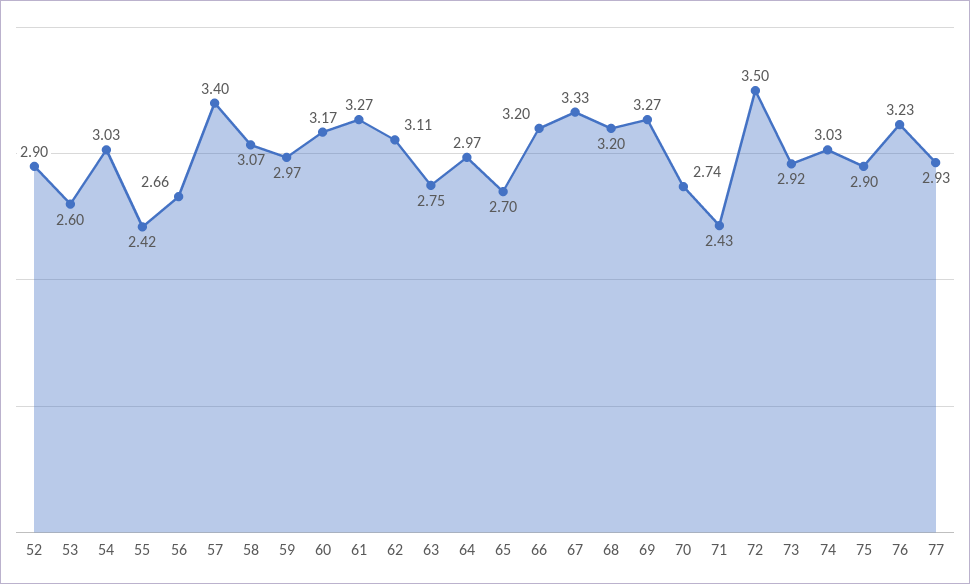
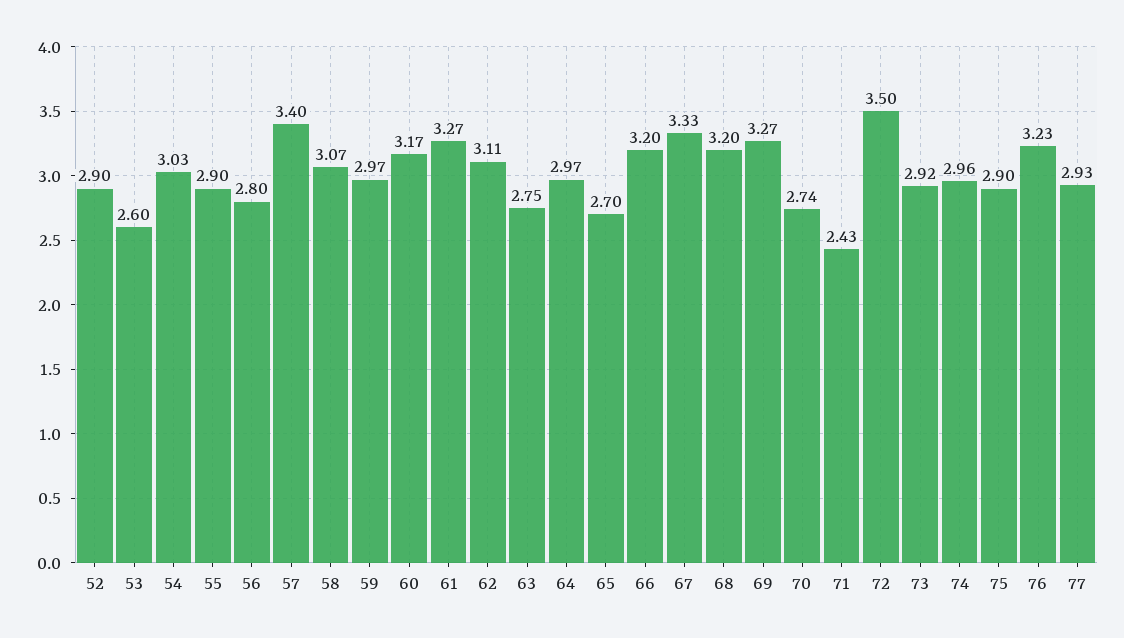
  {
    "52": 2.9,
    "53": 2.6,
    "54": 3.03,
-   "55": 2.42,
+   "55": 2.9,
-   "56": 2.66,
+   "56": 2.8,
    "57": 3.4,
    "58": 3.07,
    "59": 2.97,
    "60": 3.17,
    "61": 3.27,
    "62": 3.11,
    "63": 2.75,
    "64": 2.97,
    "65": 2.7,
    "66": 3.2,
    "67": 3.33,
    "68": 3.2,
    "69": 3.27,
    "70": 2.74,
    "71": 2.43,
    "72": 3.5,
    "73": 2.92,
-   "74": 3.03,
+   "74": 2.96,
    "75": 2.9,
    "76": 3.23,
    "77": 2.93
  }

